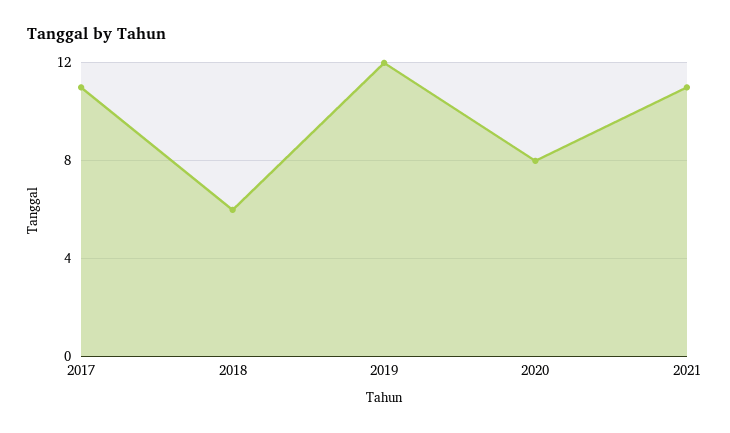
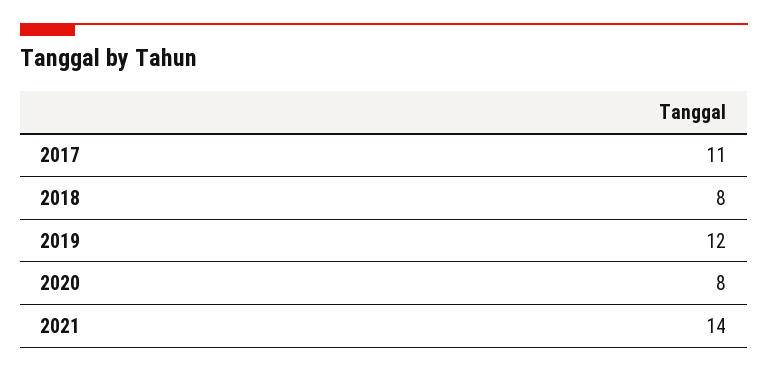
  {
    "2017": 11,
-   "2018": 6,
+   "2018": 8,
    "2019": 12,
    "2020": 8,
-   "2021": 11
+   "2021": 14
  }

